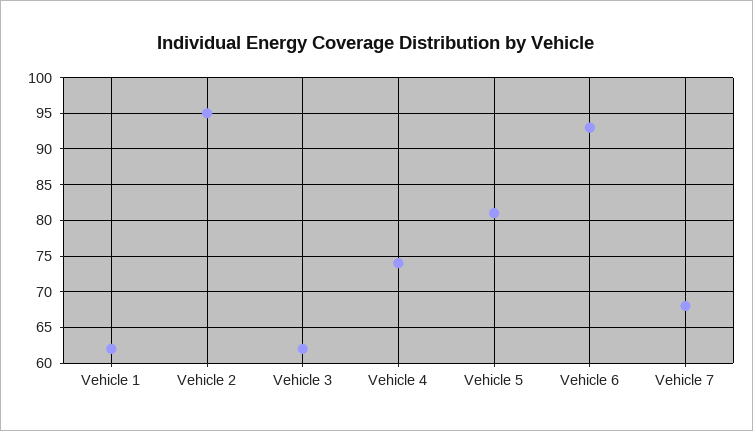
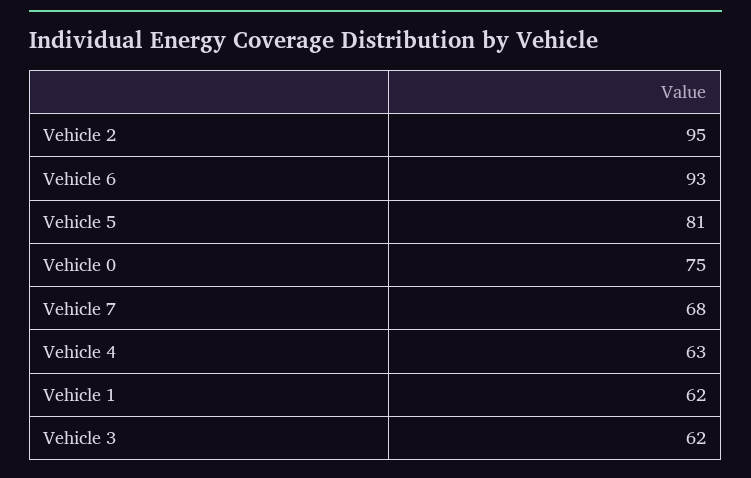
  {
    "Vehicle 1": 62,
    "Vehicle 2": 95,
    "Vehicle 3": 62,
-   "Vehicle 4": 74,
+   "Vehicle 4": 63,
    "Vehicle 5": 81,
    "Vehicle 6": 93,
-   "Vehicle 7": 68
+   "Vehicle 7": 68,
+   "Vehicle 0": 75
  }

